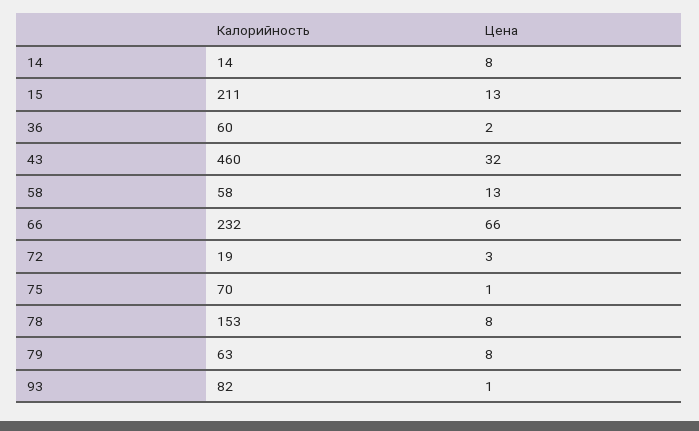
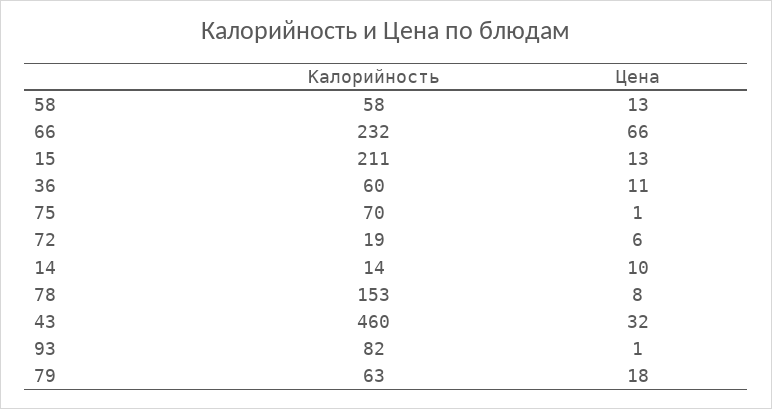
  {
    "Калорийность": {
      "14": 14,
      "15": 211,
      "36": 60,
      "43": 460,
      "58": 58,
      "66": 232,
      "72": 19,
      "75": 70,
      "78": 153,
      "79": 63,
      "93": 82
    },
    "Цена": {
-     "14": 8,
+     "14": 10,
      "15": 13,
-     "36": 2,
+     "36": 11,
      "43": 32,
      "58": 13,
      "66": 66,
-     "72": 3,
+     "72": 6,
      "75": 1,
      "78": 8,
-     "79": 8,
+     "79": 18,
      "93": 1
    }
  }

